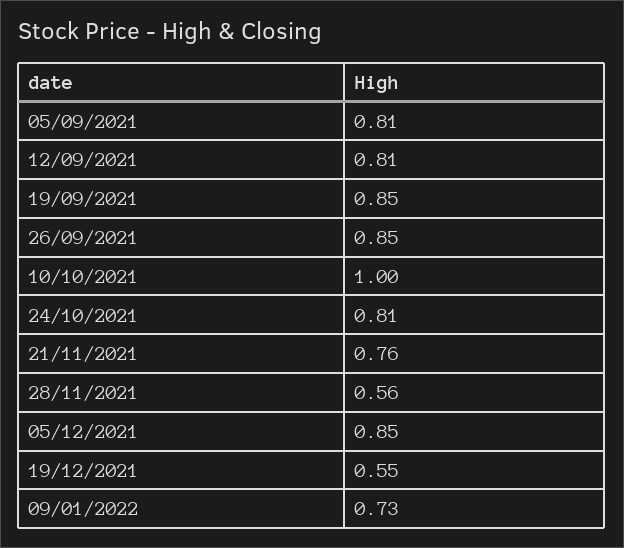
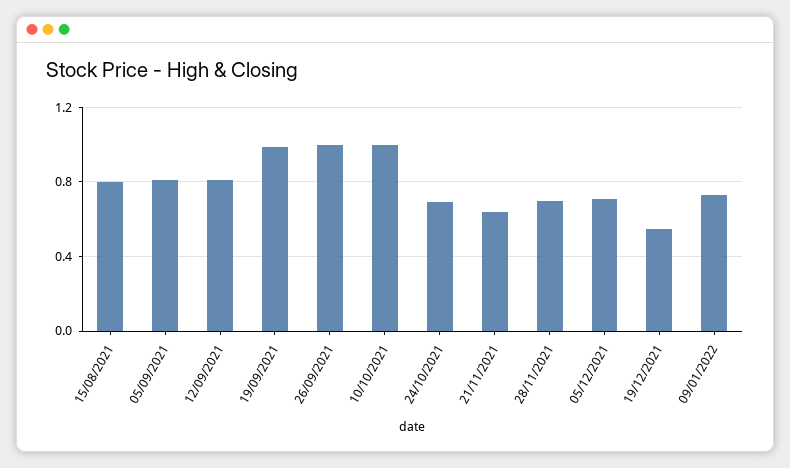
  {
    "05/09/2021": 0.81,
    "12/09/2021": 0.81,
-   "19/09/2021": 0.85,
+   "19/09/2021": 1,
-   "26/09/2021": 0.85,
+   "26/09/2021": 1,
    "10/10/2021": 1,
-   "24/10/2021": 0.81,
+   "24/10/2021": 0.7,
-   "21/11/2021": 0.76,
+   "21/11/2021": 0.65,
-   "28/11/2021": 0.56,
+   "28/11/2021": 0.7,
-   "05/12/2021": 0.85,
+   "05/12/2021": 0.7,
    "19/12/2021": 0.55,
-   "09/01/2022": 0.73
+   "09/01/2022": 0.73,
+   "15/08/2021": 0.8
  }

